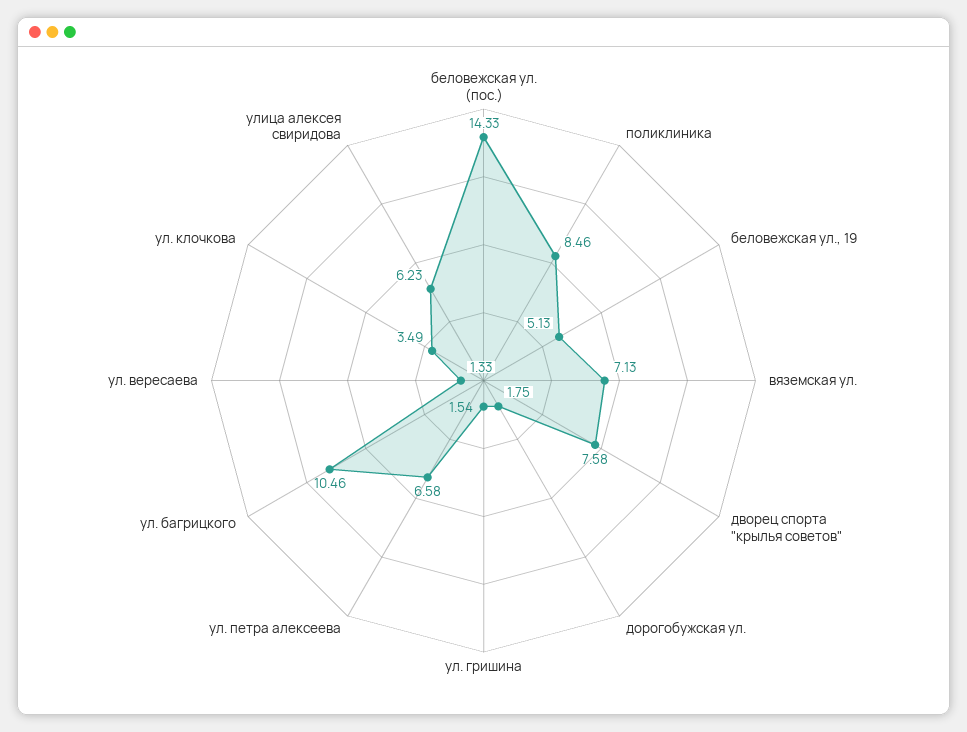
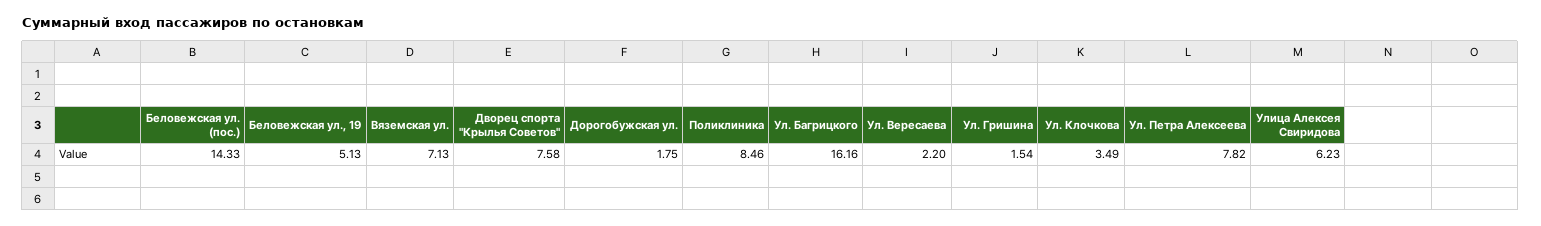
  {
    "беловежская ул. (пос.)": 14.33,
    "поликлиника": 8.46,
    "беловежская ул., 19": 5.13,
    "вяземская ул.": 7.13,
    "дворец спорта \"крылья советов\"": 7.58,
    "дорогобужская ул.": 1.75,
    "ул. гришина": 1.54,
-   "ул. петра алексеева": 6.58,
+   "ул. петра алексеева": 7.82,
-   "ул. багрицкого": 10.46,
+   "ул. багрицкого": 16.16,
-   "ул. вересаева": 1.33,
+   "ул. вересаева": 2.2,
    "ул. клочкова": 3.49,
    "улица алексея свиридова": 6.23
  }

